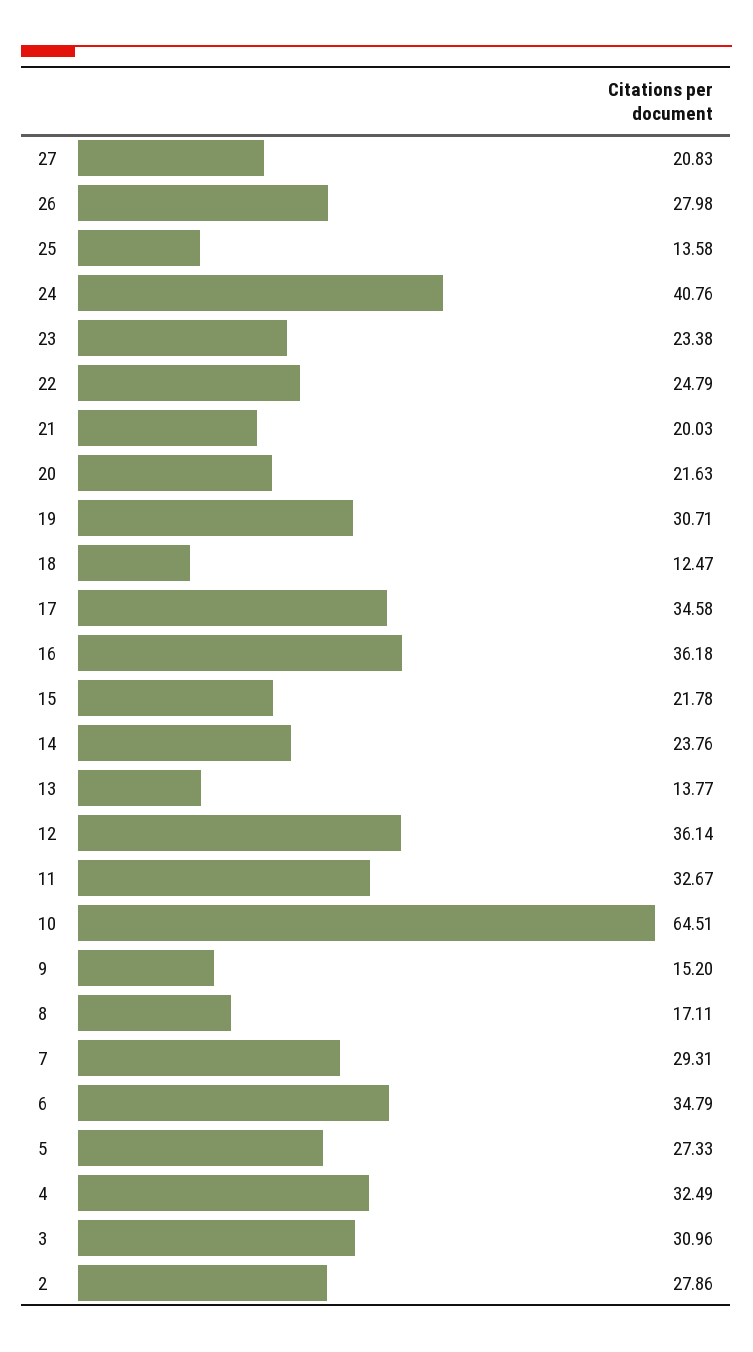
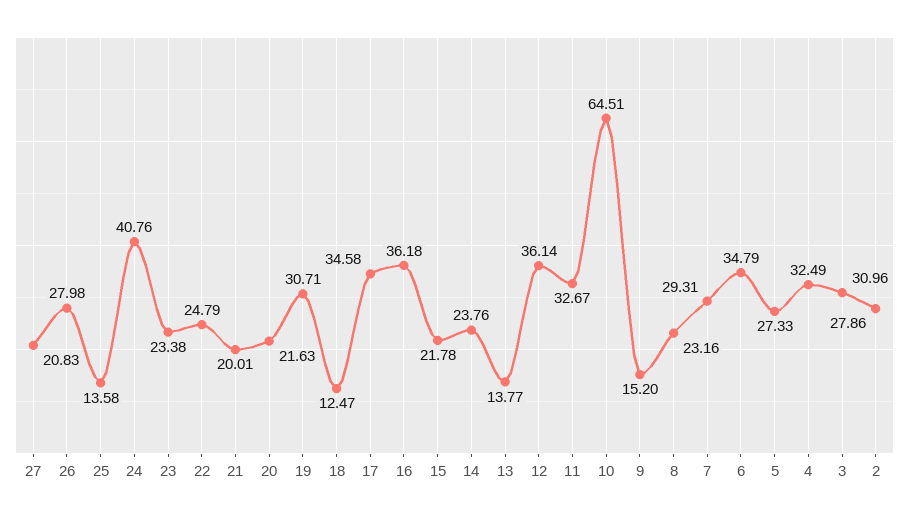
  {
    "27": 20.83,
    "26": 27.98,
    "25": 13.58,
    "24": 40.76,
    "23": 23.38,
    "22": 24.79,
-   "21": 20.03,
+   "21": 20.01,
    "20": 21.63,
    "19": 30.71,
    "18": 12.47,
    "17": 34.58,
    "16": 36.18,
    "15": 21.78,
    "14": 23.76,
    "13": 13.77,
    "12": 36.14,
    "11": 32.67,
    "10": 64.51,
    "9": 15.2,
-   "8": 17.11,
+   "8": 23.16,
    "7": 29.31,
    "6": 34.79,
    "5": 27.33,
    "4": 32.49,
    "3": 30.96,
    "2": 27.86
  }

